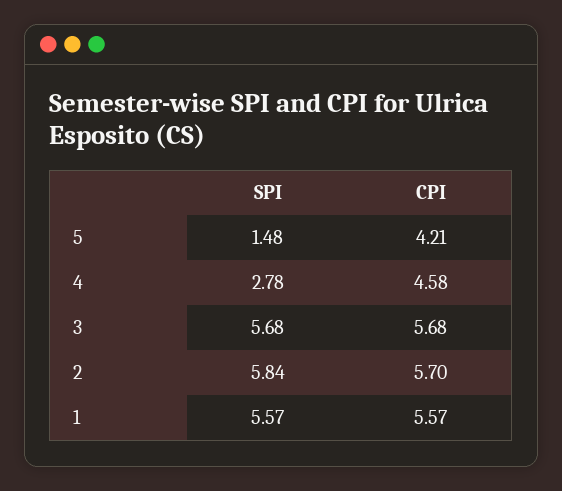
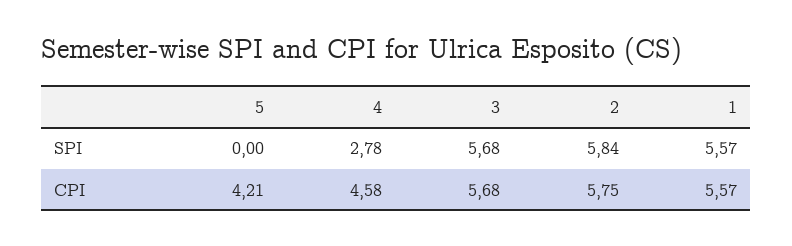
  {
    "SPI": {
-     "5": 1.48,
+     "5": 0,
      "4": 2.78,
      "3": 5.68,
      "2": 5.84,
      "1": 5.57
    },
    "CPI": {
      "5": 4.21,
      "4": 4.58,
      "3": 5.68,
-     "2": 5.7,
+     "2": 5.75,
      "1": 5.57
    }
  }

